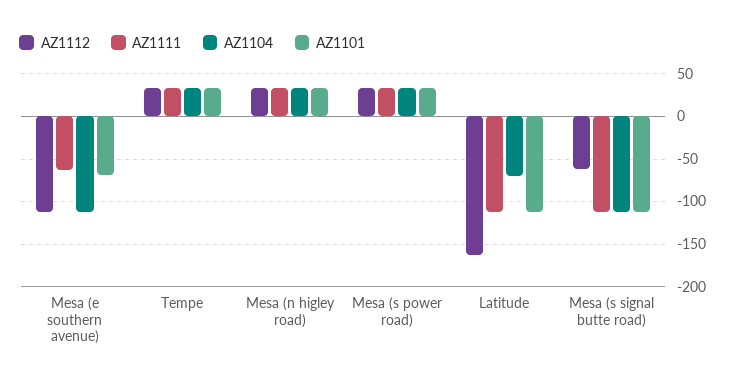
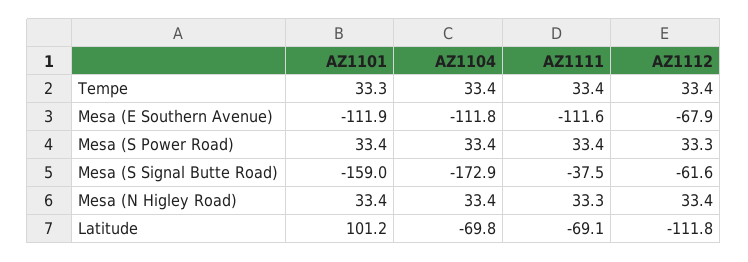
  {
    "AZ1112": {
-     "Mesa (e southern avenue)": -110,
+     "Mesa (e southern avenue)": -67.9,
      "Tempe": 33.4,
      "Mesa (n higley road)": 33.4,
      "Mesa (s power road)": 33.3,
-     "Latitude": -160,
+     "Latitude": -111.8,
      "Mesa (s signal butte road)": -61.6
    },
    "AZ1111": {
-     "Mesa (e southern avenue)": -60,
+     "Mesa (e southern avenue)": -111.6,
      "Tempe": 33.4,
      "Mesa (n higley road)": 33.3,
      "Mesa (s power road)": 33.4,
-     "Latitude": -110,
+     "Latitude": -69.1,
-     "Mesa (s signal butte road)": -110
+     "Mesa (s signal butte road)": -37.5
    },
    "AZ1104": {
      "Mesa (e southern avenue)": -111.8,
      "Tempe": 33.4,
      "Mesa (n higley road)": 33.4,
      "Mesa (s power road)": 33.4,
      "Latitude": -69.8,
-     "Mesa (s signal butte road)": -110
+     "Mesa (s signal butte road)": -172.9
    },
    "AZ1101": {
-     "Mesa (e southern avenue)": -70,
+     "Mesa (e southern avenue)": -111.9,
      "Tempe": 33.3,
      "Mesa (n higley road)": 33.4,
      "Mesa (s power road)": 33.4,
-     "Latitude": -110,
+     "Latitude": 101.2,
-     "Mesa (s signal butte road)": -110
+     "Mesa (s signal butte road)": -159
    }
  }

